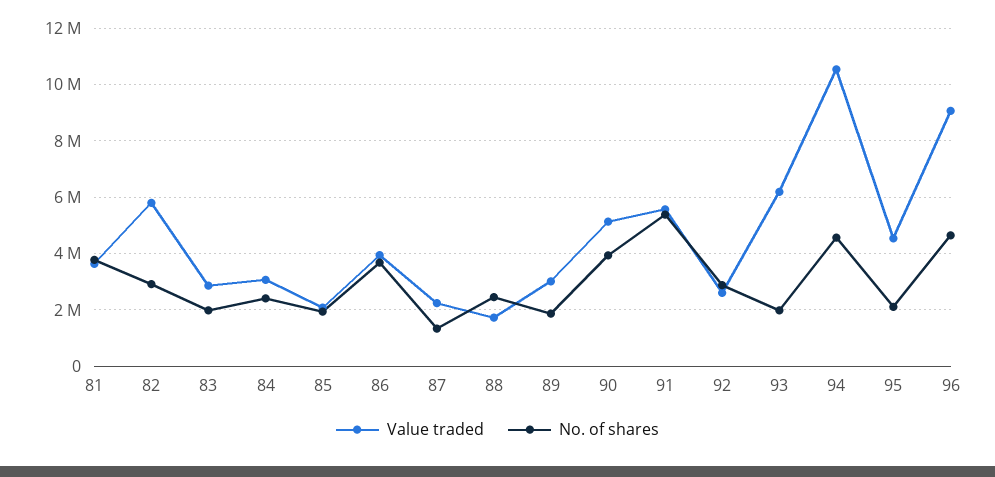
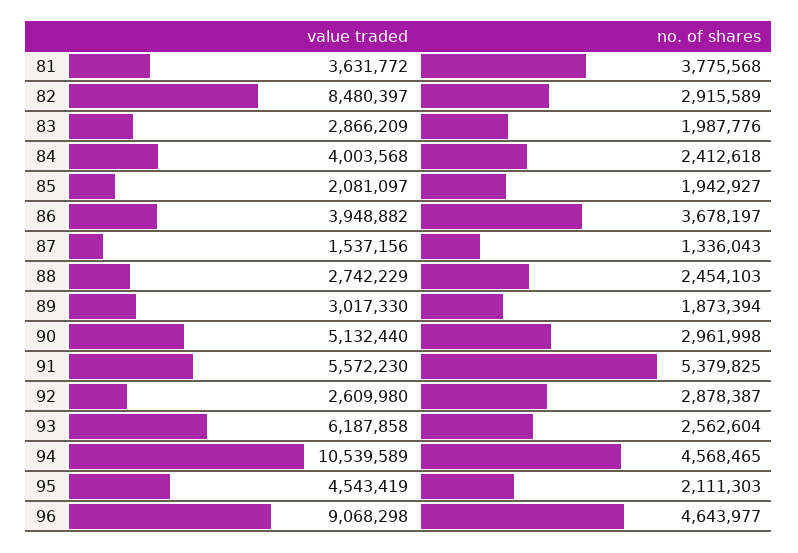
  {
    "Value traded": {
      "81": 3631772,
-     "82": 5750000,
+     "82": 8480397,
      "83": 2866209,
-     "84": 3000000,
+     "84": 4003568,
      "85": 2081097,
      "86": 3948882,
-     "87": 2250000,
+     "87": 1537156,
-     "88": 1750000,
+     "88": 2742229,
      "89": 3017330,
      "90": 5132440,
      "91": 5572230,
      "92": 2609980,
      "93": 6187858,
      "94": 10539589,
      "95": 4543419,
      "96": 9068298
    },
    "No. of shares": {
      "81": 3775568,
      "82": 2915589,
      "83": 1987776,
      "84": 2412618,
      "85": 1942927,
      "86": 3678197,
      "87": 1336043,
      "88": 2454103,
      "89": 1873394,
-     "90": 4000000,
+     "90": 2961998,
      "91": 5379825,
      "92": 2878387,
-     "93": 2000000,
+     "93": 2562604,
      "94": 4568465,
      "95": 2111303,
      "96": 4643977
    }
  }

